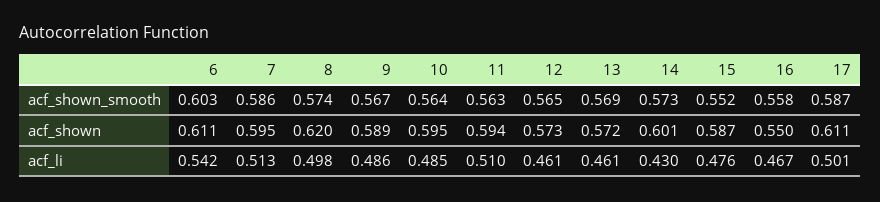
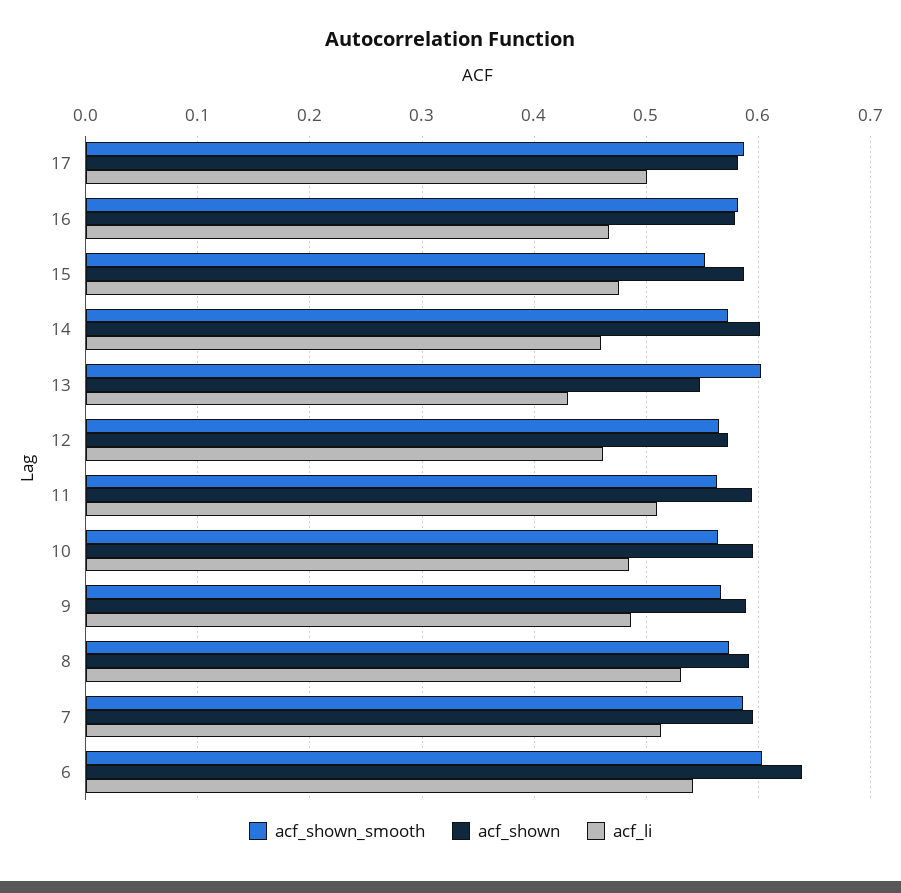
  {
    "acf_shown_smooth": {
      "6": 0.603,
      "7": 0.586,
      "8": 0.574,
      "9": 0.567,
      "10": 0.564,
      "11": 0.563,
      "12": 0.565,
-     "13": 0.569,
+     "13": 0.6,
      "14": 0.573,
      "15": 0.552,
-     "16": 0.558,
+     "16": 0.58,
      "17": 0.587
    },
    "acf_shown": {
-     "6": 0.611,
+     "6": 0.64,
      "7": 0.595,
-     "8": 0.62,
+     "8": 0.59,
      "9": 0.589,
      "10": 0.595,
      "11": 0.594,
      "12": 0.573,
-     "13": 0.572,
+     "13": 0.55,
      "14": 0.601,
      "15": 0.587,
-     "16": 0.55,
+     "16": 0.58,
-     "17": 0.611
+     "17": 0.58
    },
    "acf_li": {
      "6": 0.542,
      "7": 0.513,
-     "8": 0.498,
+     "8": 0.53,
      "9": 0.486,
      "10": 0.485,
      "11": 0.51,
      "12": 0.461,
-     "13": 0.461,
+     "13": 0.43,
-     "14": 0.43,
+     "14": 0.46,
      "15": 0.476,
      "16": 0.467,
      "17": 0.501
    }
  }

